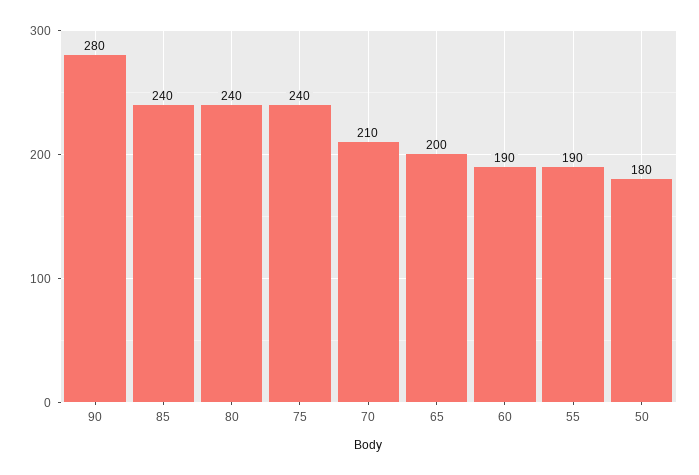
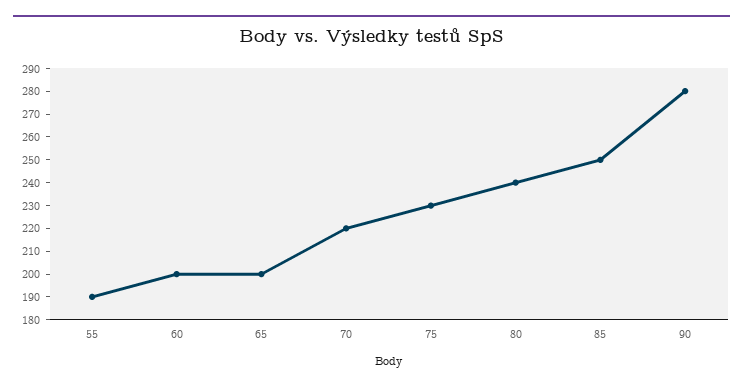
  {
    "90": 280,
-   "85": 240,
+   "85": 250,
    "80": 240,
-   "75": 240,
+   "75": 230,
-   "70": 210,
+   "70": 220,
    "65": 200,
-   "60": 190,
+   "60": 200,
-   "55": 190,
+   "55": 190
-   "50": 180
  }

